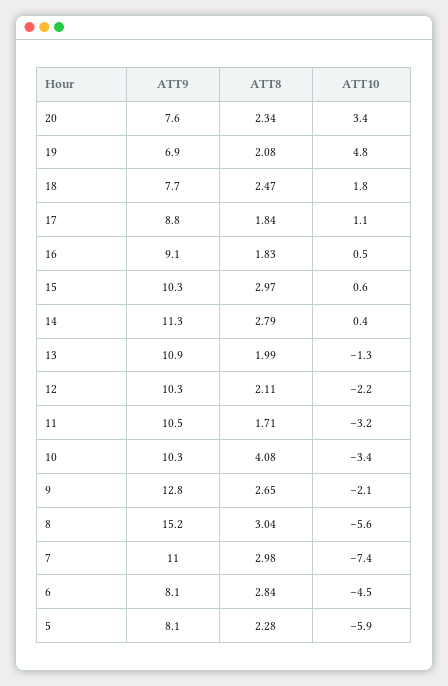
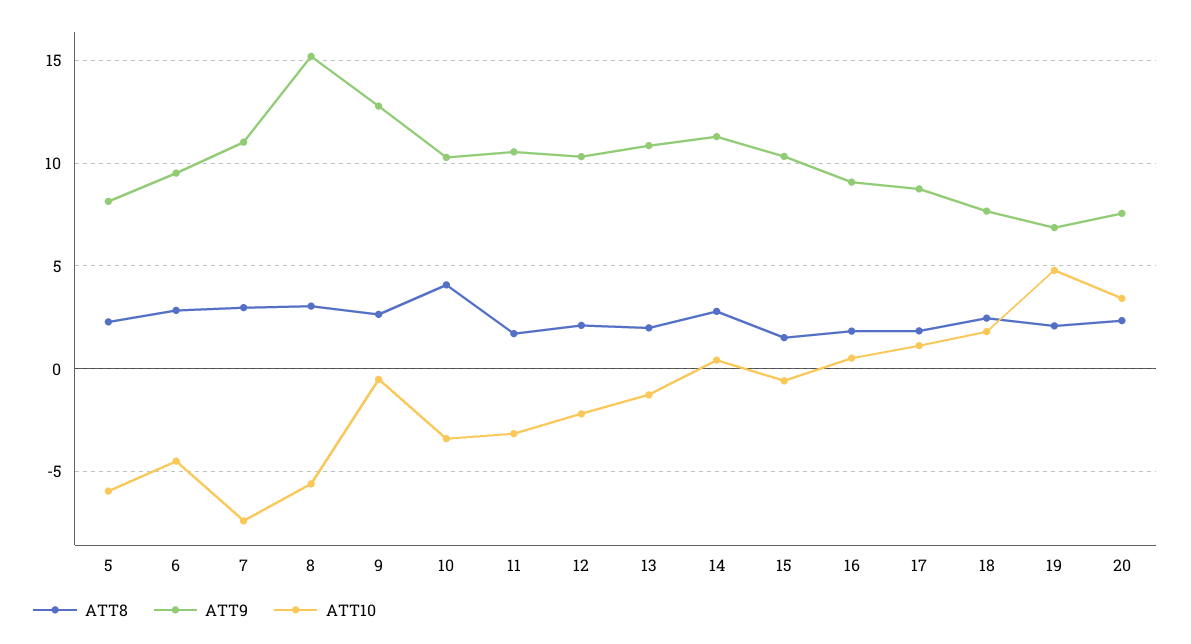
  {
    "ATT9": {
      "20": 7.6,
      "19": 6.9,
      "18": 7.7,
      "17": 8.8,
      "16": 9.1,
      "15": 10.3,
      "14": 11.3,
      "13": 10.9,
      "12": 10.3,
      "11": 10.5,
      "10": 10.3,
      "9": 12.8,
      "8": 15.2,
      "7": 11,
-     "6": 8.1,
+     "6": 9.5,
      "5": 8.1
    },
    "ATT8": {
      "20": 2.34,
      "19": 2.08,
      "18": 2.47,
      "17": 1.84,
      "16": 1.83,
-     "15": 2.97,
+     "15": 1.5,
      "14": 2.79,
      "13": 1.99,
      "12": 2.11,
      "11": 1.71,
      "10": 4.08,
      "9": 2.65,
      "8": 3.04,
      "7": 2.98,
      "6": 2.84,
      "5": 2.28
    },
    "ATT10": {
      "20": 3.4,
      "19": 4.8,
      "18": 1.8,
      "17": 1.1,
      "16": 0.5,
-     "15": 0.6,
+     "15": -0.5,
      "14": 0.4,
      "13": -1.3,
      "12": -2.2,
      "11": -3.2,
      "10": -3.4,
-     "9": -2.1,
+     "9": -0.5,
      "8": -5.6,
      "7": -7.4,
      "6": -4.5,
      "5": -5.9
    }
  }

